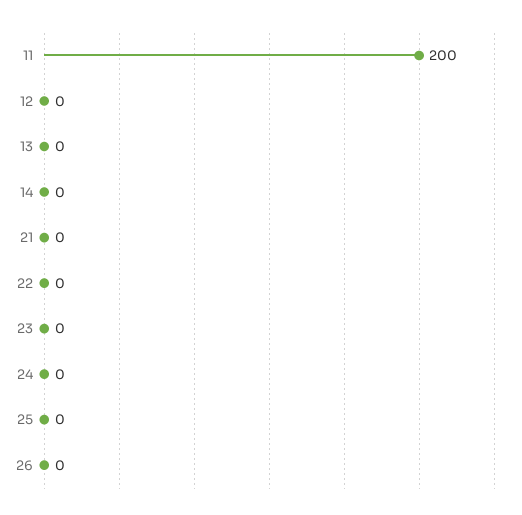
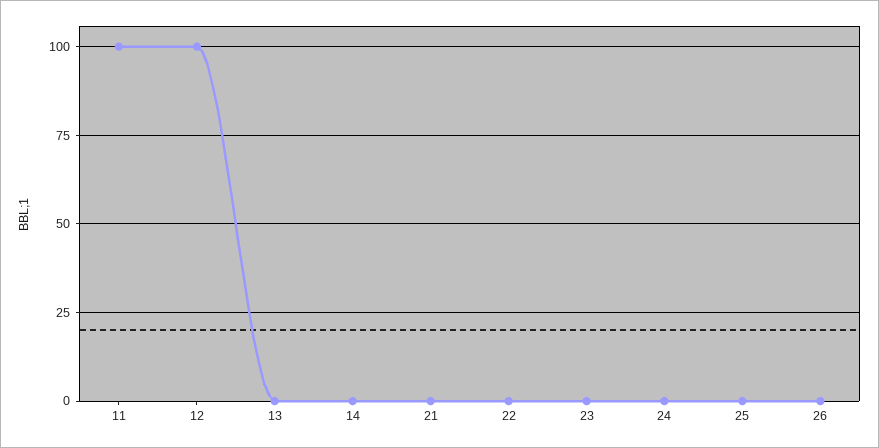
  {
-   "11": 200,
+   "11": 100,
-   "12": 0,
+   "12": 100,
    "13": 0,
    "14": 0,
    "21": 0,
    "22": 0,
    "23": 0,
    "24": 0,
    "25": 0,
    "26": 0
  }

